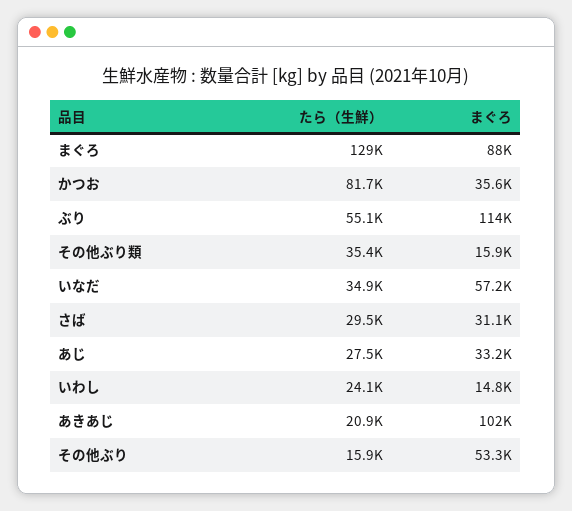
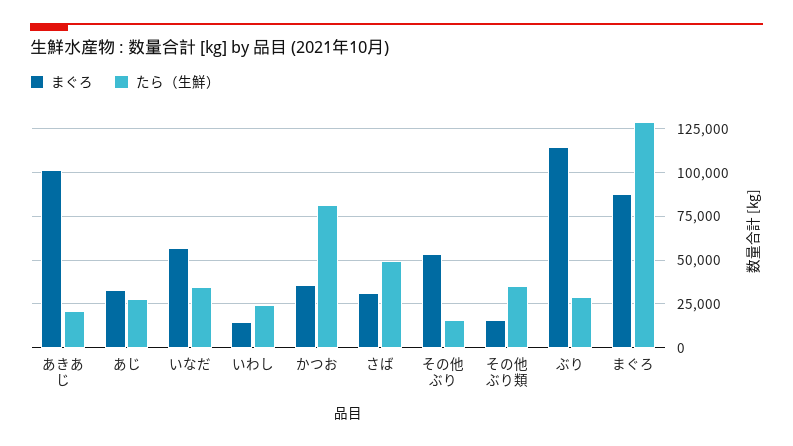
  {
    "たら（生鮮）": {
      "まぐろ": 129000,
      "かつお": 81700,
-     "ぶり": 55100,
+     "ぶり": 30000,
      "その他ぶり類": 35400,
      "いなだ": 34900,
-     "さば": 29500,
+     "さば": 50000,
      "あじ": 27500,
      "いわし": 24100,
      "あきあじ": 20900,
      "その他ぶり": 15900
    },
    "まぐろ": {
      "まぐろ": 88000,
      "かつお": 35600,
      "ぶり": 114000,
      "その他ぶり類": 15900,
      "いなだ": 57200,
      "さば": 31100,
      "あじ": 33200,
      "いわし": 14800,
      "あきあじ": 102000,
      "その他ぶり": 53300
    }
  }

